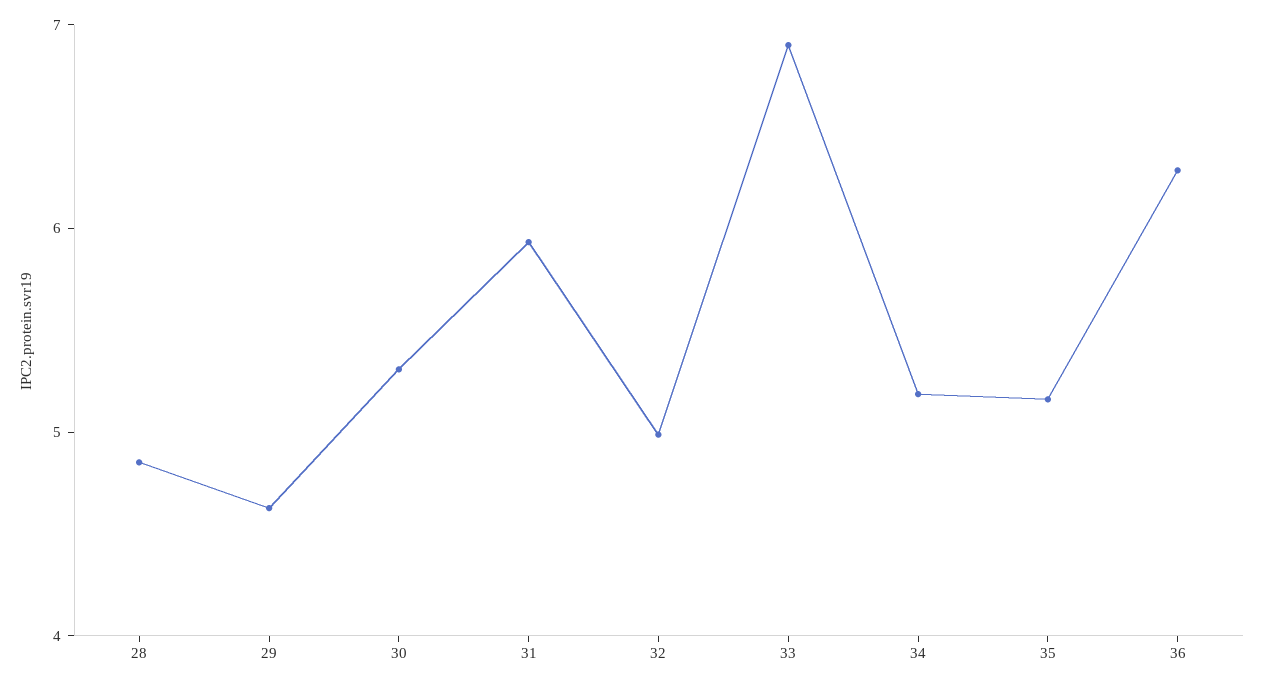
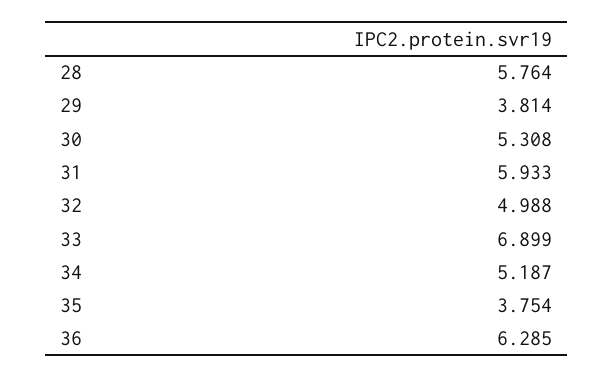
  {
-   "28": 4.8,
+   "28": 5.764,
-   "29": 4.6,
+   "29": 3.814,
    "30": 5.308,
    "31": 5.933,
    "32": 4.988,
    "33": 6.899,
    "34": 5.187,
-   "35": 5.2,
+   "35": 3.754,
    "36": 6.285
  }

